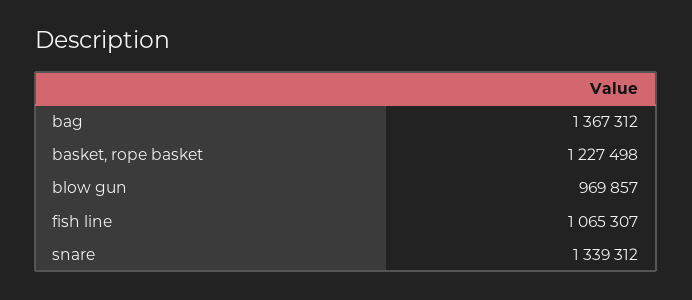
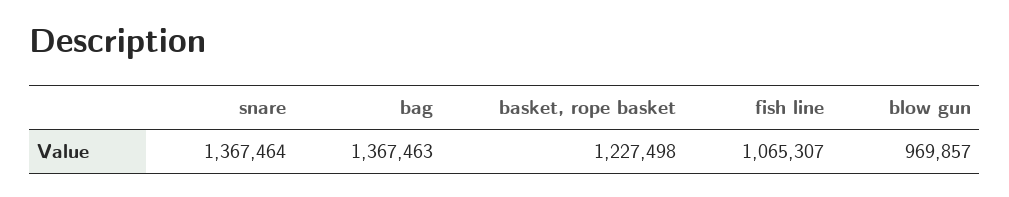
  {
-   "bag": 1367312,
+   "bag": 1367463,
    "basket, rope basket": 1227498,
    "blow gun": 969857,
    "fish line": 1065307,
-   "snare": 1339312
+   "snare": 1367464
  }

